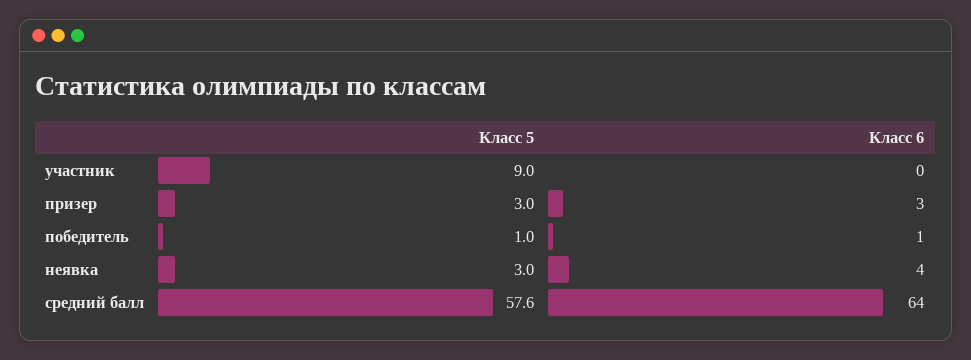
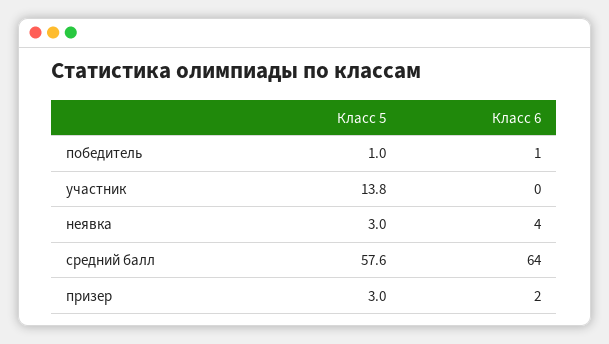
  {
    "Класс 5": {
-     "участник": 9,
+     "участник": 13.8,
      "призер": 3,
      "победитель": 1,
      "неявка": 3,
      "средний балл": 57.6
    },
    "Класс 6": {
      "участник": 0,
-     "призер": 3,
+     "призер": 2,
      "победитель": 1,
      "неявка": 4,
      "средний балл": 64
    }
  }

